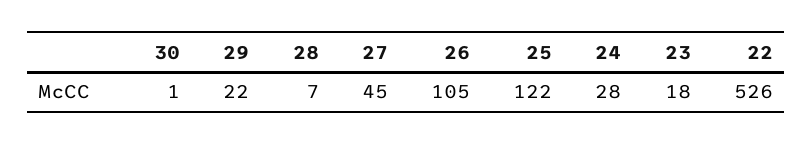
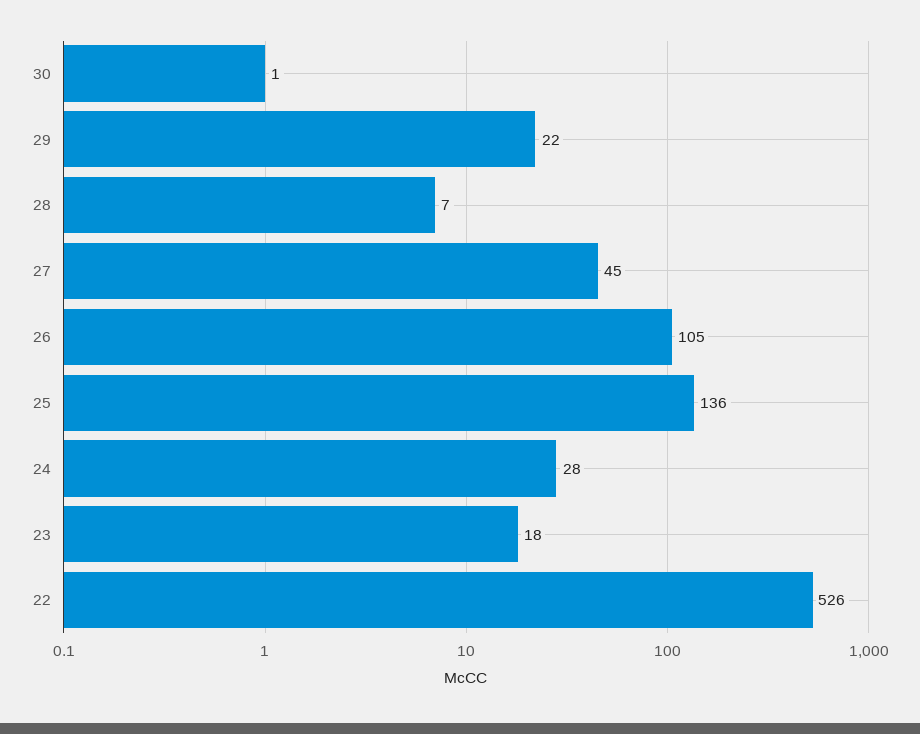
  {
    "30": 1,
    "29": 22,
    "28": 7,
    "27": 45,
    "26": 105,
-   "25": 122,
+   "25": 136,
    "24": 28,
    "23": 18,
    "22": 526
  }

